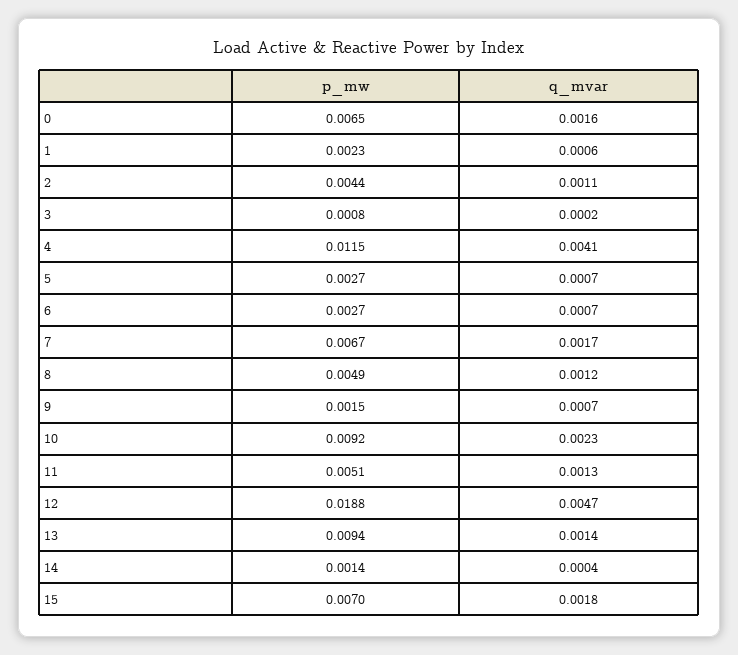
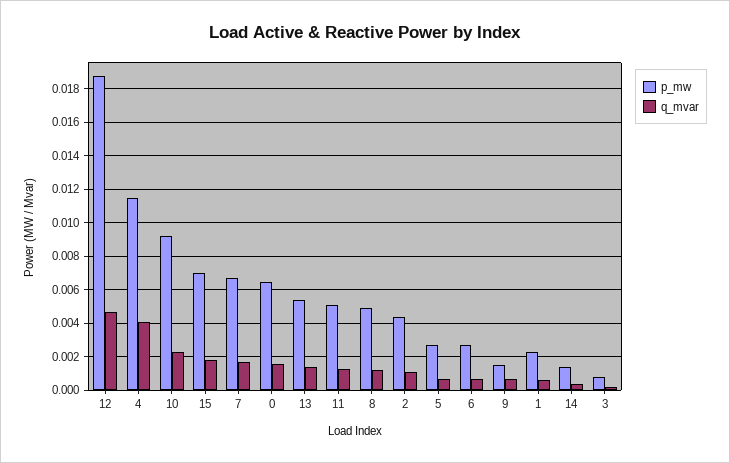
  {
    "p_mw": {
      "0": 0.0065,
      "1": 0.0023,
      "2": 0.0044,
      "3": 0.0008,
      "4": 0.0115,
      "5": 0.0027,
      "6": 0.0027,
      "7": 0.0067,
      "8": 0.0049,
      "9": 0.0015,
      "10": 0.0092,
      "11": 0.0051,
      "12": 0.0188,
-     "13": 0.0094,
+     "13": 0.0055,
      "14": 0.0014,
      "15": 0.007
    },
    "q_mvar": {
      "0": 0.0016,
      "1": 0.0006,
      "2": 0.0011,
      "3": 0.0002,
      "4": 0.0041,
      "5": 0.0007,
      "6": 0.0007,
      "7": 0.0017,
      "8": 0.0012,
      "9": 0.0007,
      "10": 0.0023,
      "11": 0.0013,
      "12": 0.0047,
      "13": 0.0014,
      "14": 0.0004,
      "15": 0.0018
    }
  }

